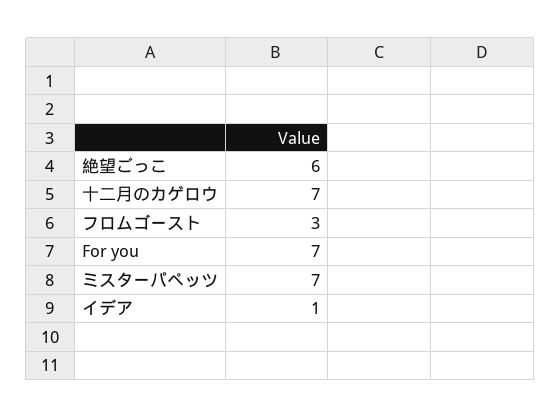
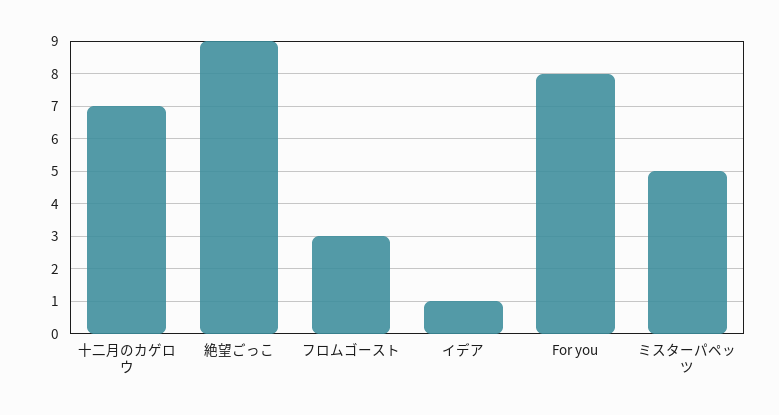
  {
-   "絶望ごっこ": 6,
+   "絶望ごっこ": 9,
    "十二月のカゲロウ": 7,
    "フロムゴースト": 3,
-   "For you": 7,
+   "For you": 8,
-   "ミスターパペッツ": 7,
+   "ミスターパペッツ": 5,
    "イデア": 1
  }

